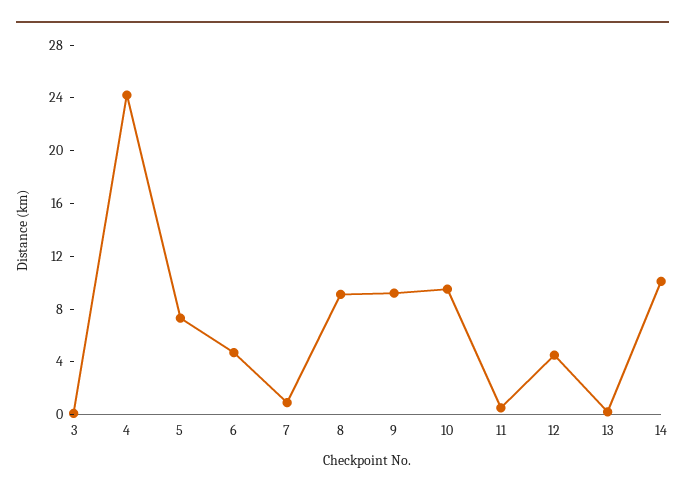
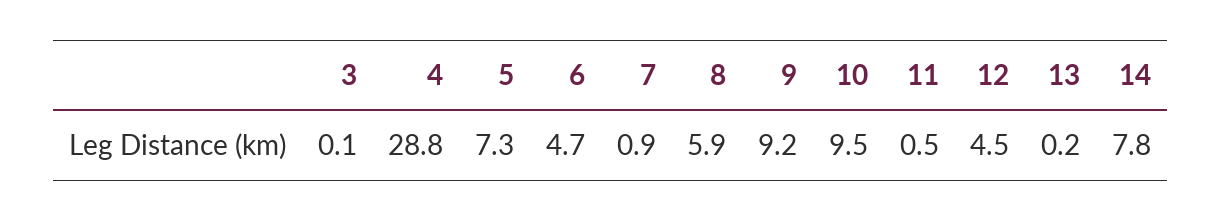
  {
    "3": 0.1,
-   "4": 24,
+   "4": 28.8,
    "5": 7.3,
    "6": 4.7,
    "7": 0.9,
-   "8": 9,
+   "8": 5.9,
    "9": 9.2,
    "10": 9.5,
    "11": 0.5,
    "12": 4.5,
    "13": 0.2,
-   "14": 10
+   "14": 7.8
  }

